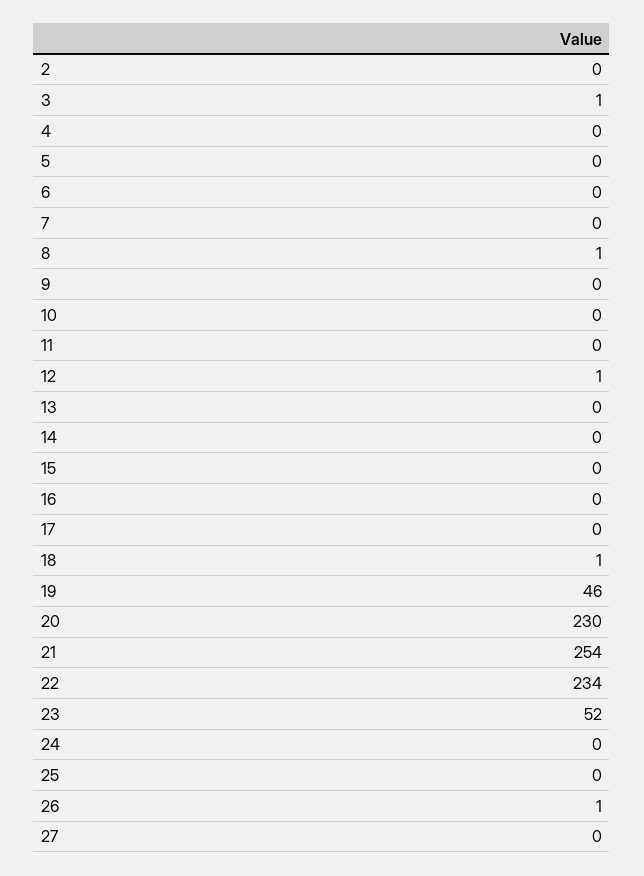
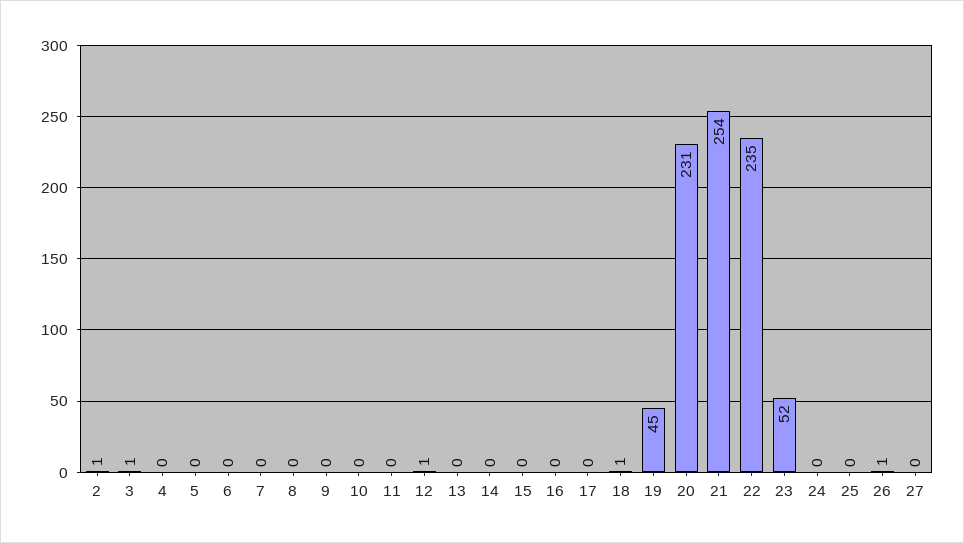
  {
-   "2": 0,
+   "2": 1,
    "3": 1,
    "4": 0,
    "5": 0,
    "6": 0,
    "7": 0,
-   "8": 1,
+   "8": 0,
    "9": 0,
    "10": 0,
    "11": 0,
    "12": 1,
    "13": 0,
    "14": 0,
    "15": 0,
    "16": 0,
    "17": 0,
    "18": 1,
-   "19": 46,
+   "19": 45,
-   "20": 230,
+   "20": 231,
    "21": 254,
-   "22": 234,
+   "22": 235,
    "23": 52,
    "24": 0,
    "25": 0,
    "26": 1,
    "27": 0
  }

